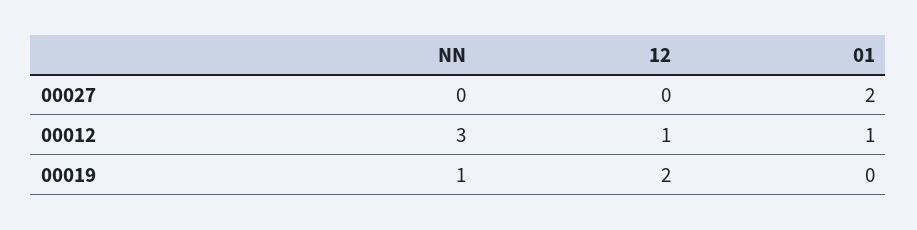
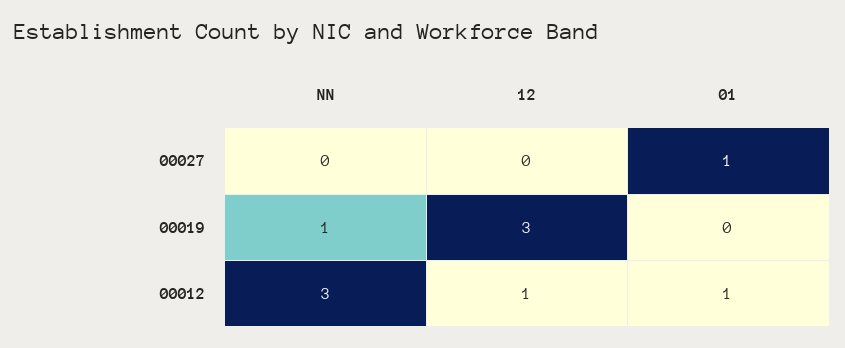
  {
    "NN": {
      "00027": 0,
      "00012": 3,
      "00019": 1
    },
    "12": {
      "00027": 0,
      "00012": 1,
-     "00019": 2
+     "00019": 3
    },
    "01": {
-     "00027": 2,
+     "00027": 1,
      "00012": 1,
      "00019": 0
    }
  }

